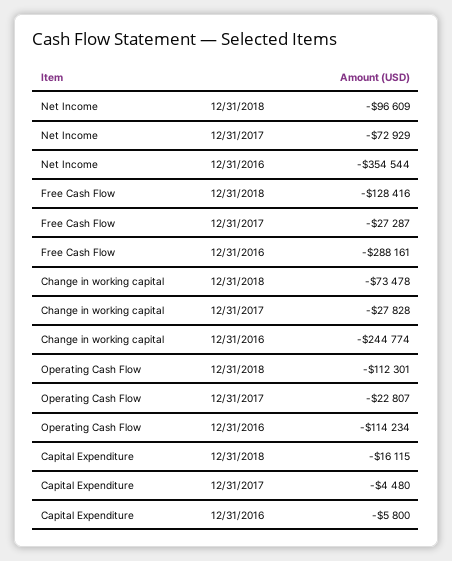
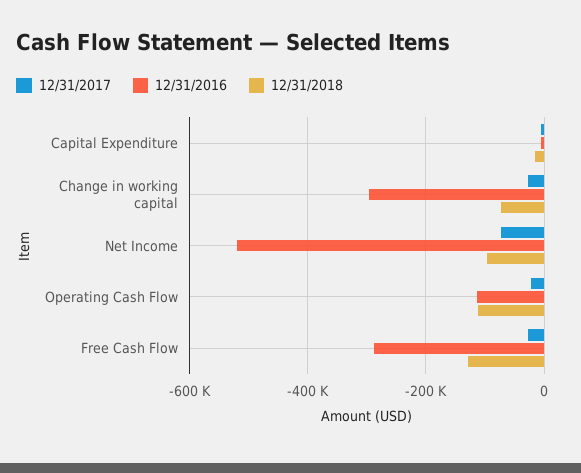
  {
    "12/31/2018": {
      "Net Income": -96609,
      "Free Cash Flow": -128416,
      "Change in working capital": -73478,
      "Operating Cash Flow": -112301,
      "Capital Expenditure": -16115
    },
    "12/31/2017": {
      "Net Income": -72929,
      "Free Cash Flow": -27287,
      "Change in working capital": -27828,
      "Operating Cash Flow": -22807,
      "Capital Expenditure": -4480
    },
    "12/31/2016": {
-     "Net Income": -354544,
+     "Net Income": -520000,
      "Free Cash Flow": -288161,
-     "Change in working capital": -244774,
+     "Change in working capital": -300000,
      "Operating Cash Flow": -114234,
      "Capital Expenditure": -5800
    }
  }

